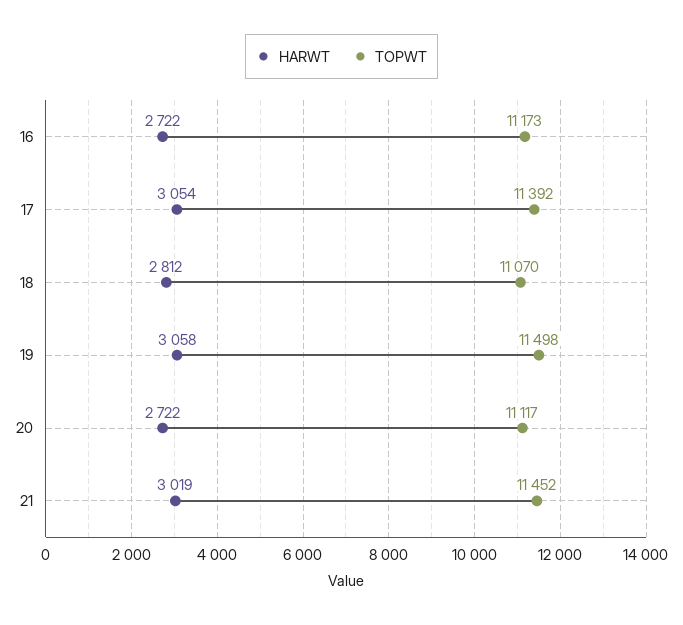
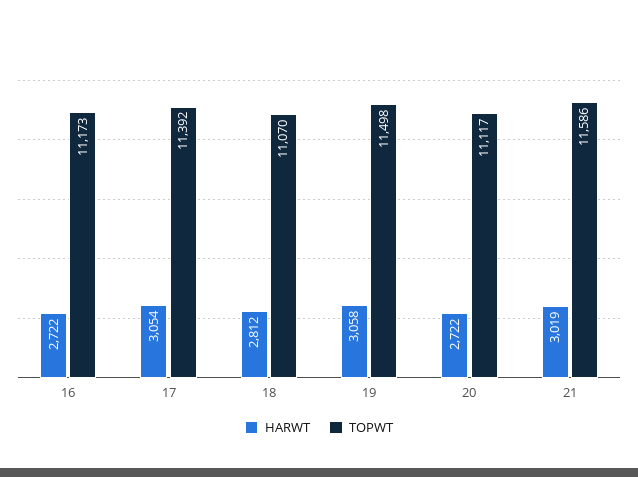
  {
    "HARWT": {
      "16": 2722,
      "17": 3054,
      "18": 2812,
      "19": 3058,
      "20": 2722,
      "21": 3019
    },
    "TOPWT": {
      "16": 11173,
      "17": 11392,
      "18": 11070,
      "19": 11498,
      "20": 11117,
-     "21": 11452
+     "21": 11586
    }
  }

